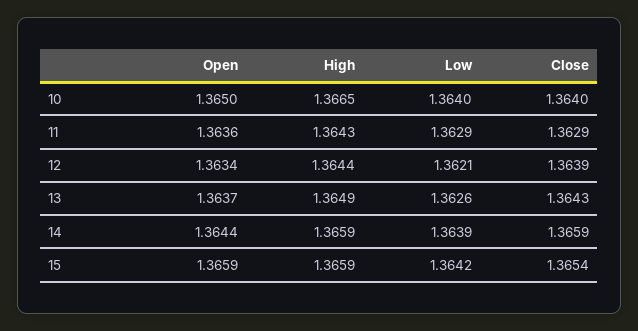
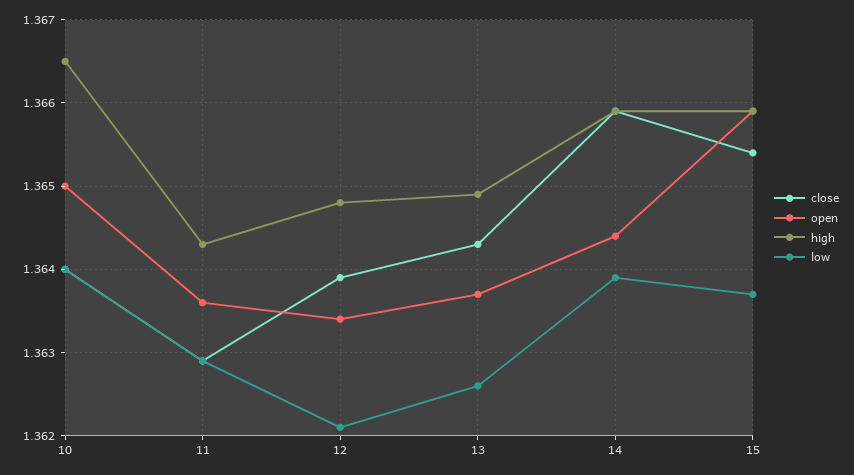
  {
    "Open": {
      "10": 1.365,
      "11": 1.3636,
      "12": 1.3634,
      "13": 1.3637,
      "14": 1.3644,
      "15": 1.3659
    },
    "High": {
      "10": 1.3665,
      "11": 1.3643,
-     "12": 1.3644,
+     "12": 1.3648,
      "13": 1.3649,
      "14": 1.3659,
      "15": 1.3659
    },
    "Low": {
      "10": 1.364,
      "11": 1.3629,
      "12": 1.3621,
      "13": 1.3626,
      "14": 1.3639,
-     "15": 1.3642
+     "15": 1.3637
    },
    "Close": {
      "10": 1.364,
      "11": 1.3629,
      "12": 1.3639,
      "13": 1.3643,
      "14": 1.3659,
      "15": 1.3654
    }
  }

